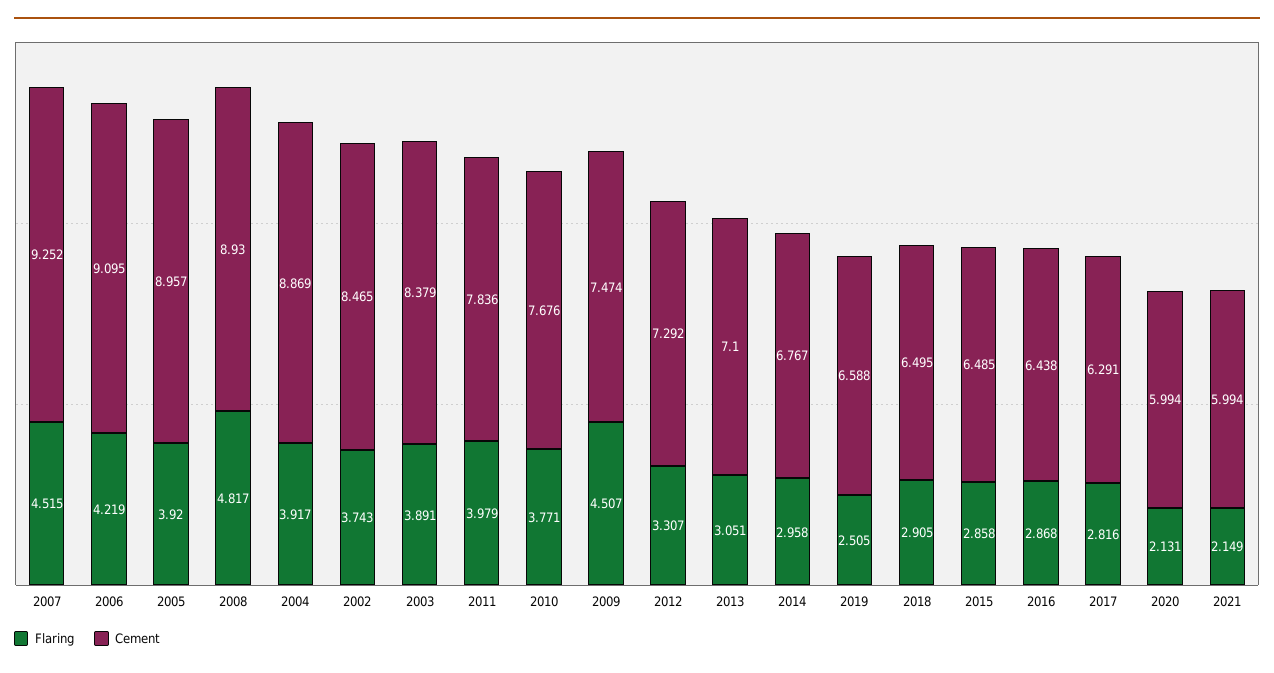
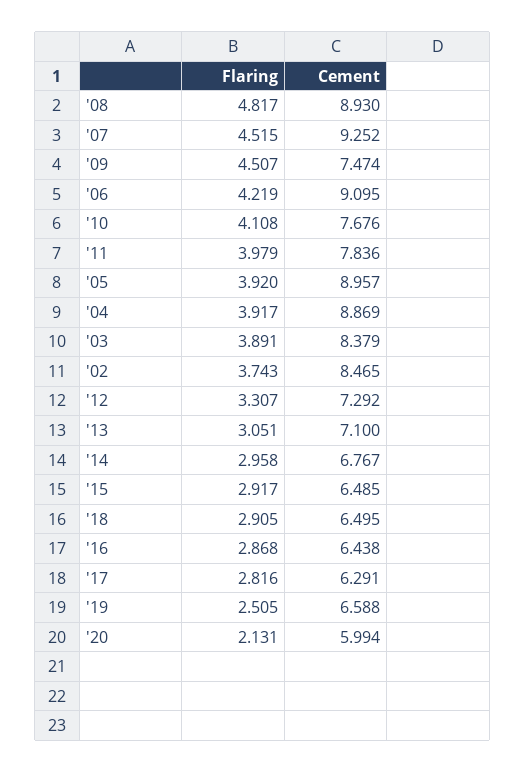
  {
    "Flaring": {
      "2007": 4.515,
      "2006": 4.219,
      "2005": 3.92,
      "2008": 4.817,
      "2004": 3.917,
      "2002": 3.743,
      "2003": 3.891,
      "2011": 3.979,
-     "2010": 3.771,
+     "2010": 4.108,
      "2009": 4.507,
      "2012": 3.307,
      "2013": 3.051,
      "2014": 2.958,
      "2019": 2.505,
      "2018": 2.905,
-     "2015": 2.858,
+     "2015": 2.917,
      "2016": 2.868,
      "2017": 2.816,
-     "2020": 2.131,
+     "2020": 2.131
-     "2021": 2.149
    },
    "Cement": {
      "2007": 9.252,
      "2006": 9.095,
      "2005": 8.957,
      "2008": 8.93,
      "2004": 8.869,
      "2002": 8.465,
      "2003": 8.379,
      "2011": 7.836,
      "2010": 7.676,
      "2009": 7.474,
      "2012": 7.292,
      "2013": 7.1,
      "2014": 6.767,
      "2019": 6.588,
      "2018": 6.495,
      "2015": 6.485,
      "2016": 6.438,
      "2017": 6.291,
-     "2020": 5.994,
+     "2020": 5.994
-     "2021": 5.994
    }
  }

